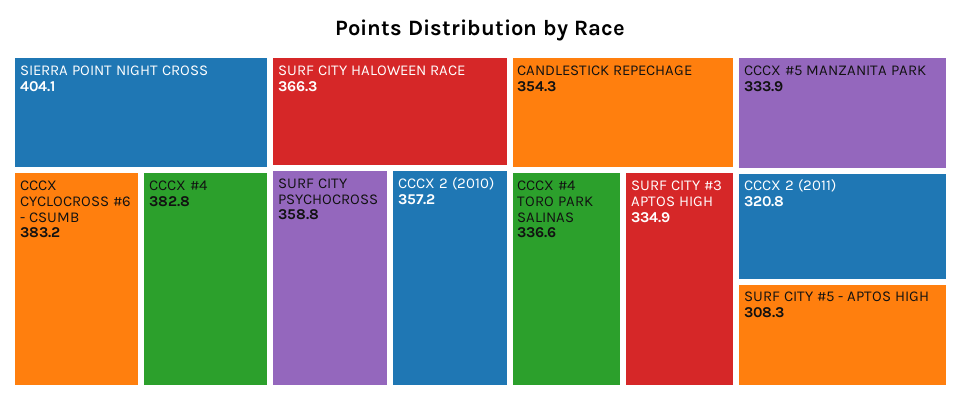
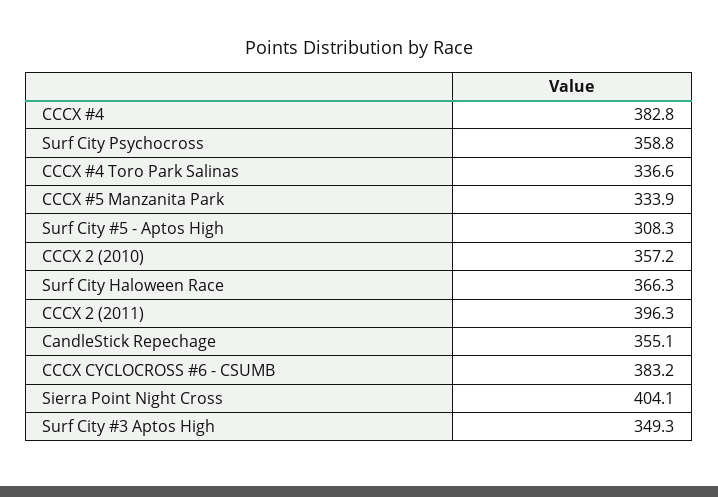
  {
    "SIERRA POINT NIGHT CROSS": 404.1,
    "CCCX CYCLOCROSS #6 - CSUMB": 383.2,
    "CCCX #4": 382.8,
    "SURF CITY HALOWEEN RACE": 366.3,
    "SURF CITY PSYCHOCROSS": 358.8,
    "CCCX 2 (2010)": 357.2,
-   "CANDLESTICK REPECHAGE": 354.3,
+   "CANDLESTICK REPECHAGE": 355.1,
    "CCCX #4 TORO PARK SALINAS": 336.6,
-   "SURF CITY #3 APTOS HIGH": 334.9,
+   "SURF CITY #3 APTOS HIGH": 349.3,
    "CCCX #5 MANZANITA PARK": 333.9,
-   "CCCX 2 (2011)": 320.8,
+   "CCCX 2 (2011)": 396.3,
    "SURF CITY #5 - APTOS HIGH": 308.3
  }

